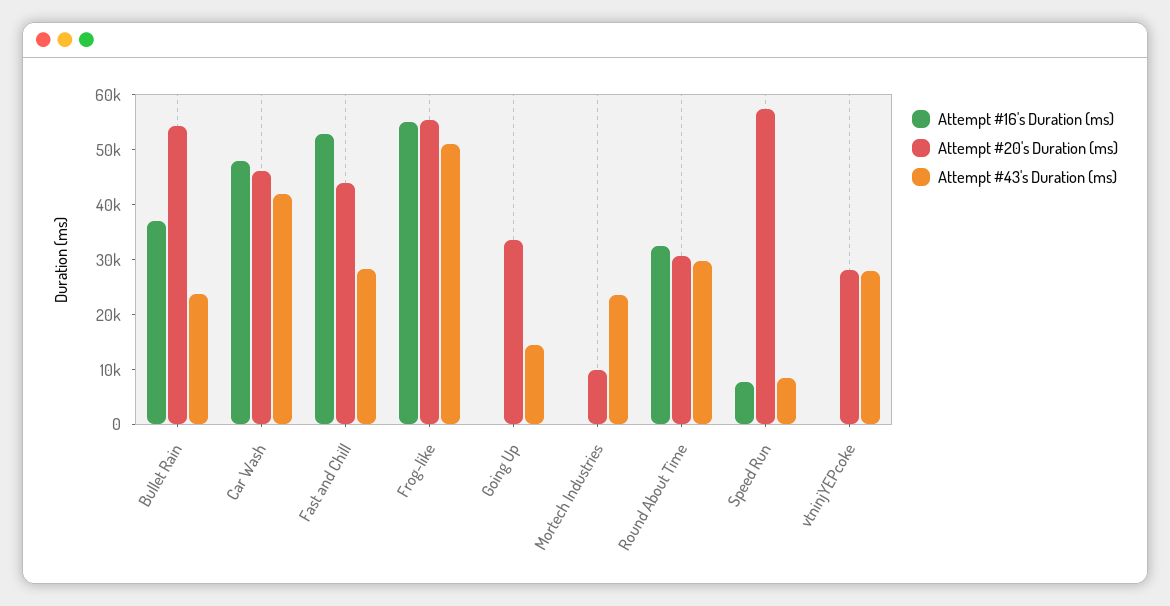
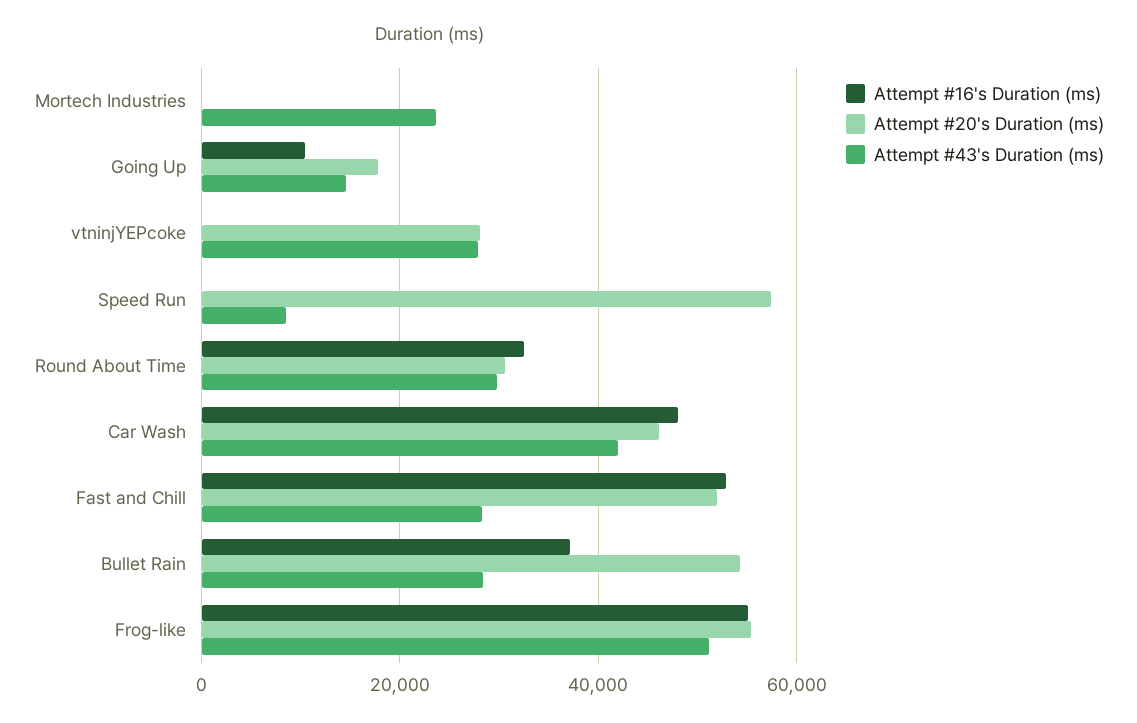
  {
    "Attempt #16's Duration (ms)": {
      "Bullet Rain": 38000,
      "Car Wash": 48000,
      "Fast and Chill": 52000,
      "Frog-like": 56000,
-     "Going Up": 0,
+     "Going Up": 10000,
      "Mortech Industries": 0,
      "Round About Time": 32000,
-     "Speed Run": 8000,
+     "Speed Run": 0,
      "vtninjYEPcoke": 0
    },
    "Attempt #20's Duration (ms)": {
      "Bullet Rain": 54000,
      "Car Wash": 46000,
-     "Fast and Chill": 44000,
+     "Fast and Chill": 52000,
      "Frog-like": 56000,
-     "Going Up": 34000,
+     "Going Up": 18000,
-     "Mortech Industries": 10000,
+     "Mortech Industries": 0,
      "Round About Time": 30000,
      "Speed Run": 58000,
      "vtninjYEPcoke": 28000
    },
    "Attempt #43's Duration (ms)": {
-     "Bullet Rain": 24000,
+     "Bullet Rain": 28000,
      "Car Wash": 42000,
      "Fast and Chill": 28000,
      "Frog-like": 52000,
      "Going Up": 14000,
      "Mortech Industries": 24000,
      "Round About Time": 30000,
      "Speed Run": 8000,
      "vtninjYEPcoke": 28000
    }
  }

